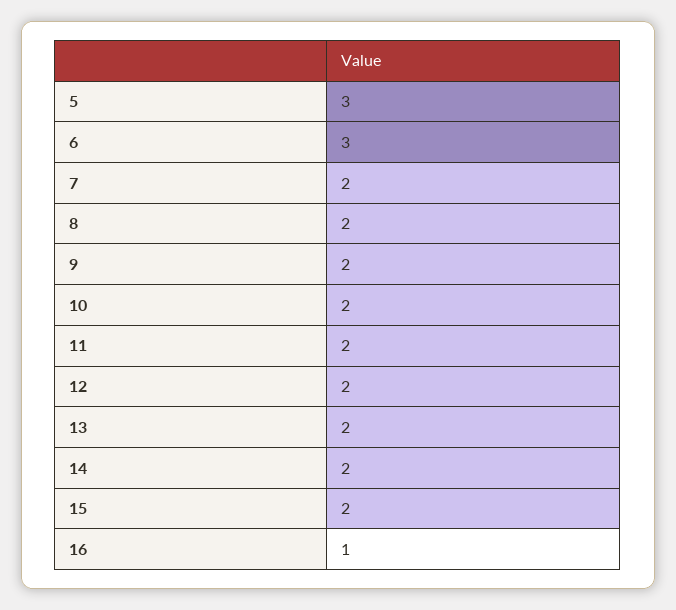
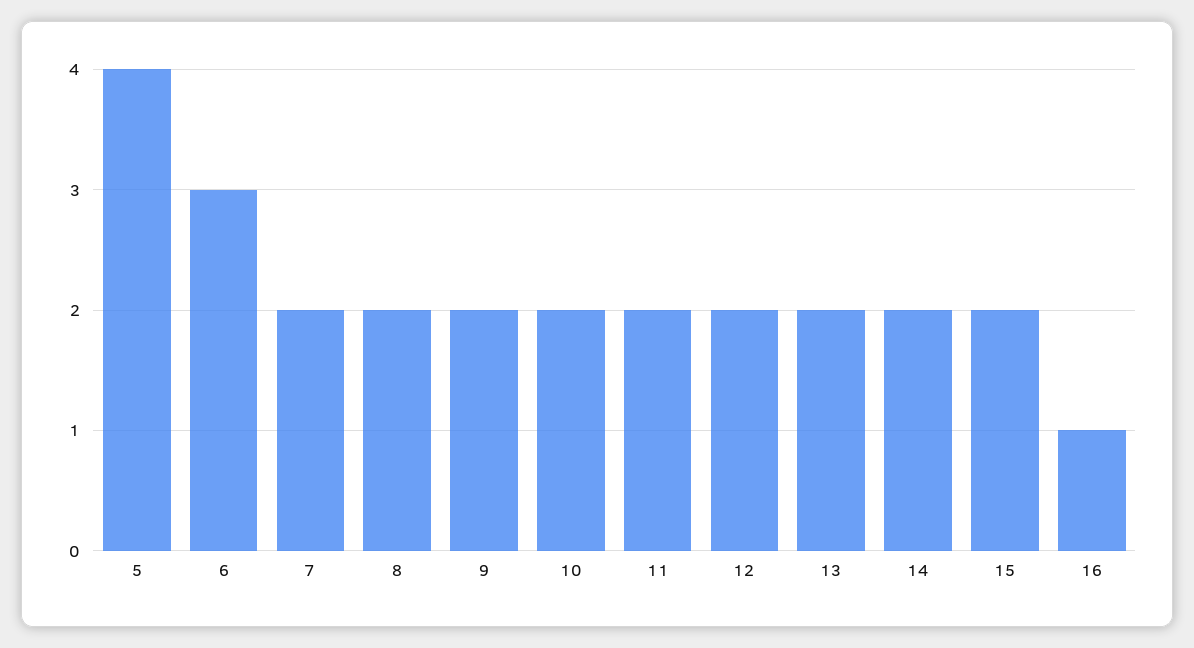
  {
-   "5": 3,
+   "5": 4,
    "6": 3,
    "7": 2,
    "8": 2,
    "9": 2,
    "10": 2,
    "11": 2,
    "12": 2,
    "13": 2,
    "14": 2,
    "15": 2,
    "16": 1
  }

